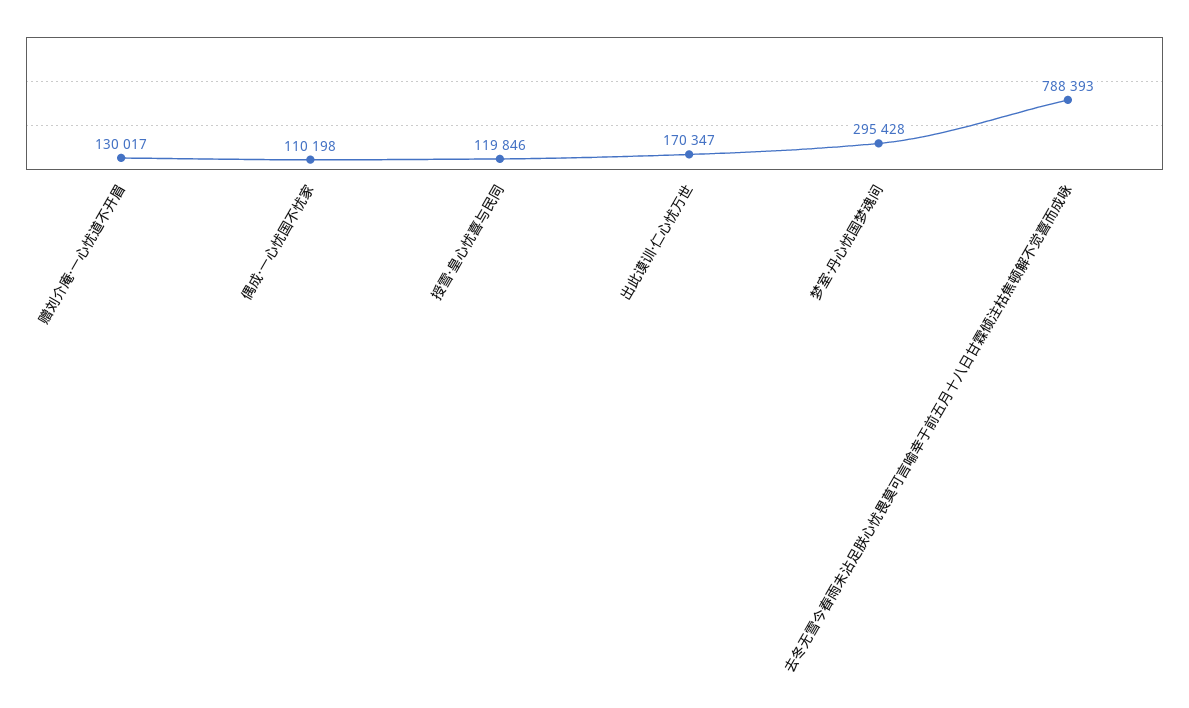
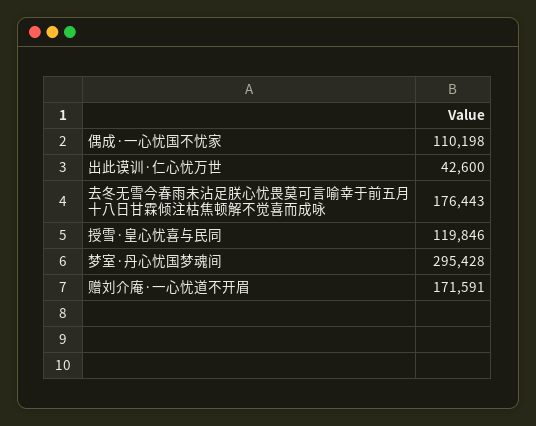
  {
-   "赠刘介庵·一心忧道不开眉": 130017,
+   "赠刘介庵·一心忧道不开眉": 171591,
    "偶成·一心忧国不忧家": 110198,
    "授雪·皇心忧喜与民同": 119846,
-   "出此谟训·仁心忧万世": 170347,
+   "出此谟训·仁心忧万世": 42600,
    "梦室·丹心忧国梦魂间": 295428,
-   "去冬无雪今春雨未沾足朕心忧畏莫可言喻幸于前五月十八日甘霖倾注枯焦顿解不觉喜而成咏": 788393
+   "去冬无雪今春雨未沾足朕心忧畏莫可言喻幸于前五月十八日甘霖倾注枯焦顿解不觉喜而成咏": 176443
  }

